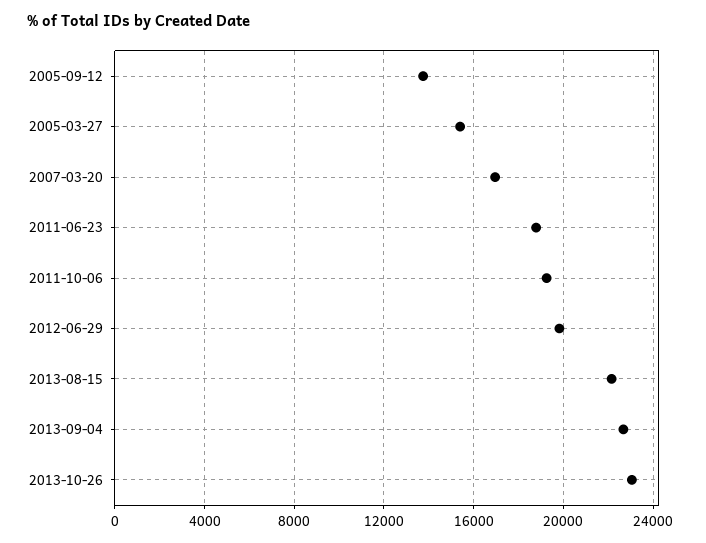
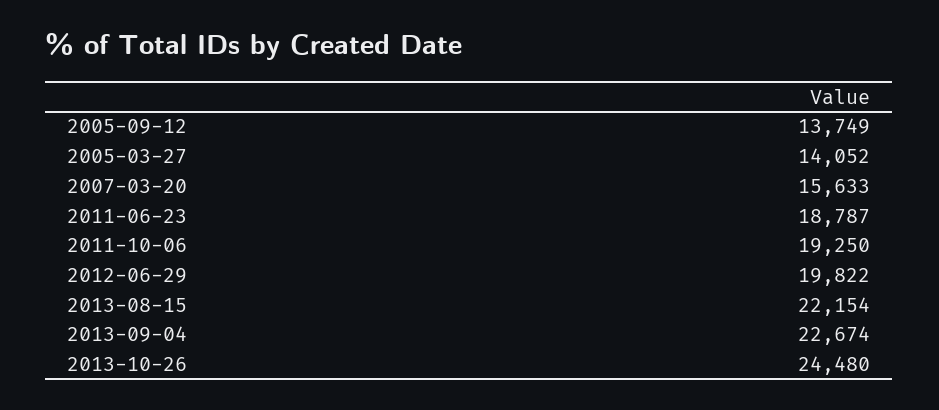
  {
    "2005-09-12": 13749,
-   "2005-03-27": 15500,
+   "2005-03-27": 14052,
-   "2007-03-20": 17000,
+   "2007-03-20": 15633,
    "2011-06-23": 18787,
    "2011-10-06": 19250,
    "2012-06-29": 19822,
    "2013-08-15": 22154,
    "2013-09-04": 22674,
-   "2013-10-26": 23000
+   "2013-10-26": 24480
  }

